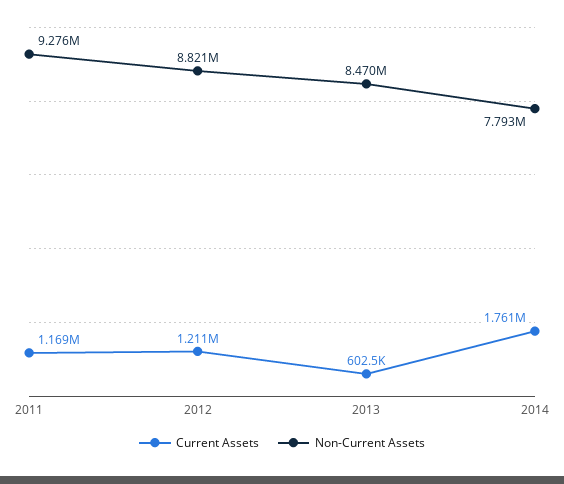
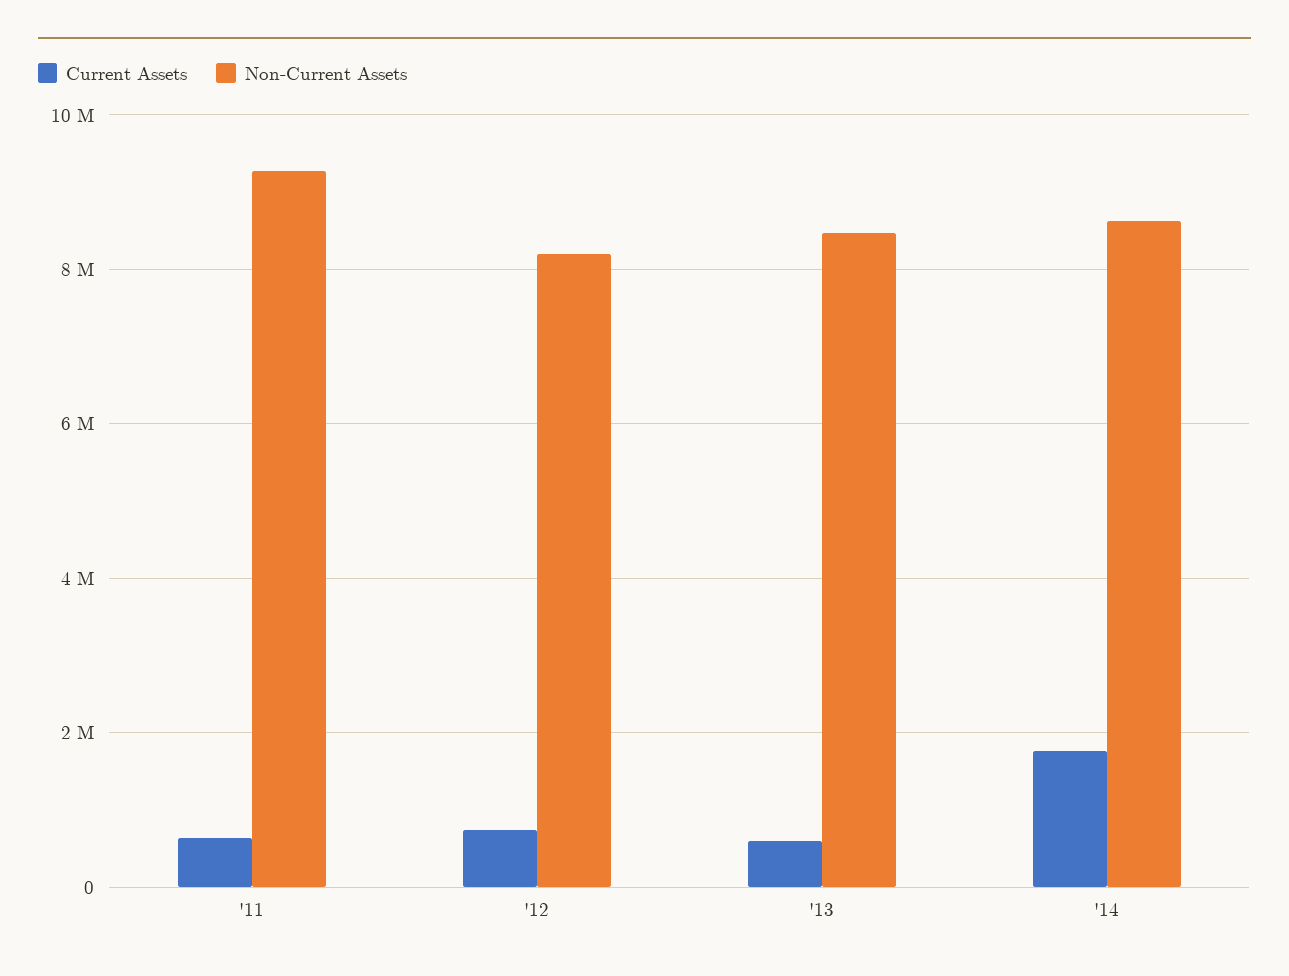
  {
    "Current Assets": {
-     "2011": 1169000,
+     "2011": 600000,
-     "2012": 1211000,
+     "2012": 800000,
      "2013": 602500,
      "2014": 1761000
    },
    "Non-Current Assets": {
      "2011": 9276000,
-     "2012": 8821000,
+     "2012": 8200000,
      "2013": 8470000,
-     "2014": 7793000
+     "2014": 8600000
    }
  }

